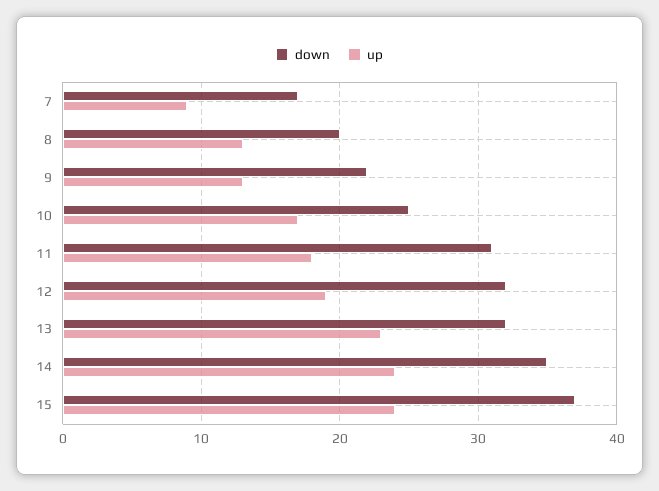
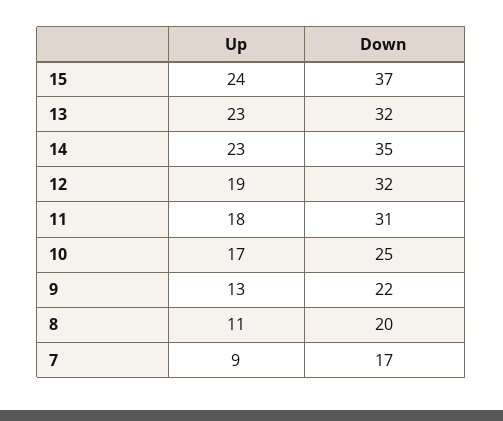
  {
    "down": {
      "7": 17,
      "8": 20,
      "9": 22,
      "10": 25,
      "11": 31,
      "12": 32,
      "13": 32,
      "14": 35,
      "15": 37
    },
    "up": {
      "7": 9,
-     "8": 13,
+     "8": 11,
      "9": 13,
      "10": 17,
      "11": 18,
      "12": 19,
      "13": 23,
-     "14": 24,
+     "14": 23,
      "15": 24
    }
  }

